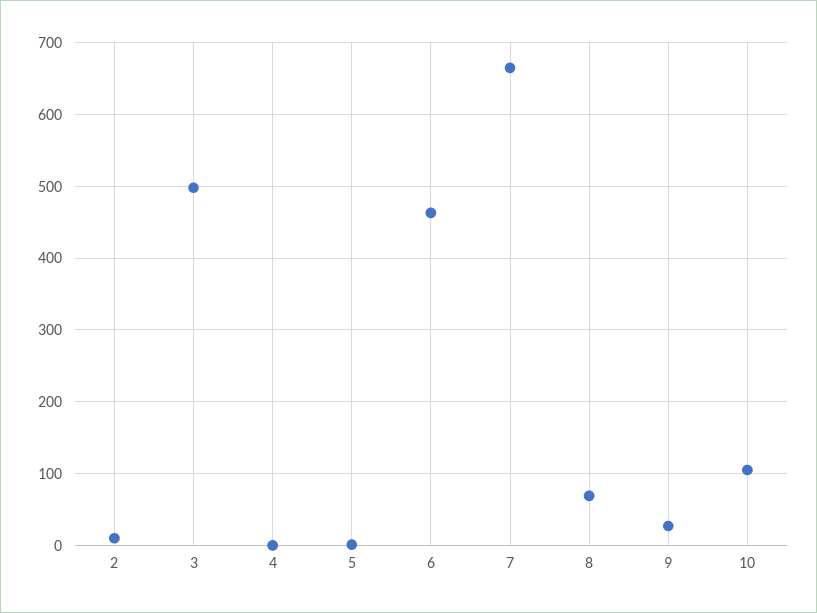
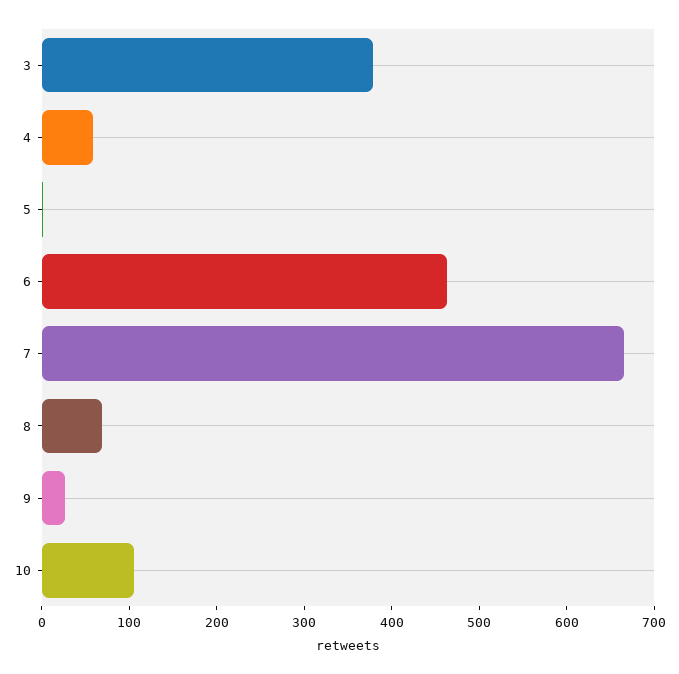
  {
-   "2": 10,
-   "3": 500,
+   "3": 380,
-   "4": 0,
+   "4": 60,
    "5": 0,
    "6": 460,
    "7": 670,
    "8": 70,
    "9": 30,
    "10": 110
  }

